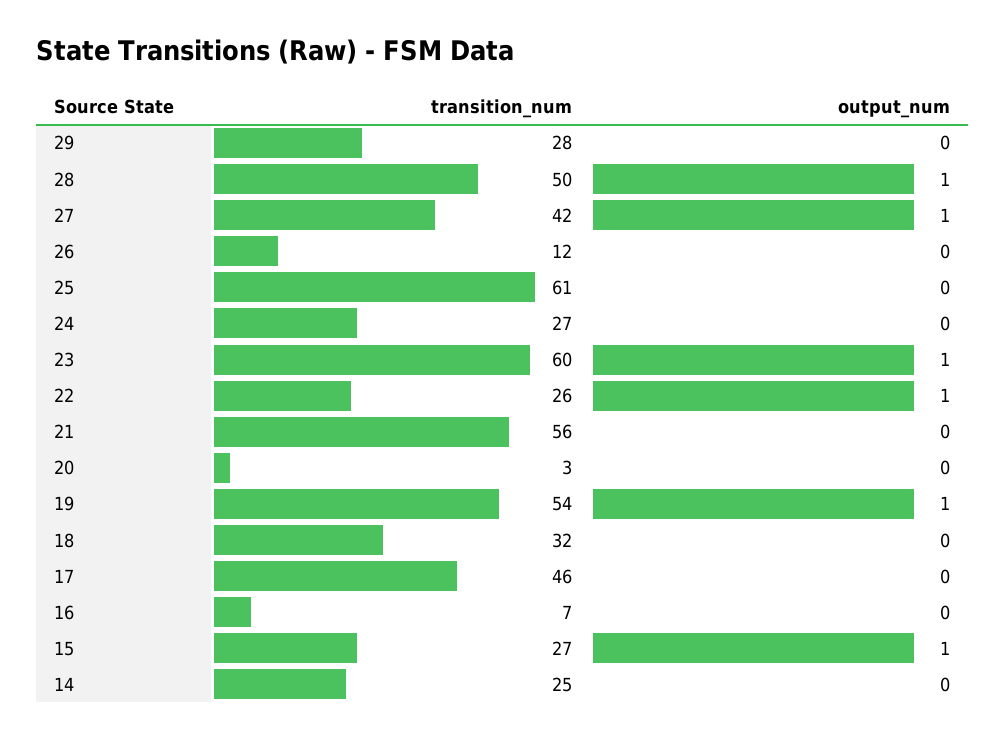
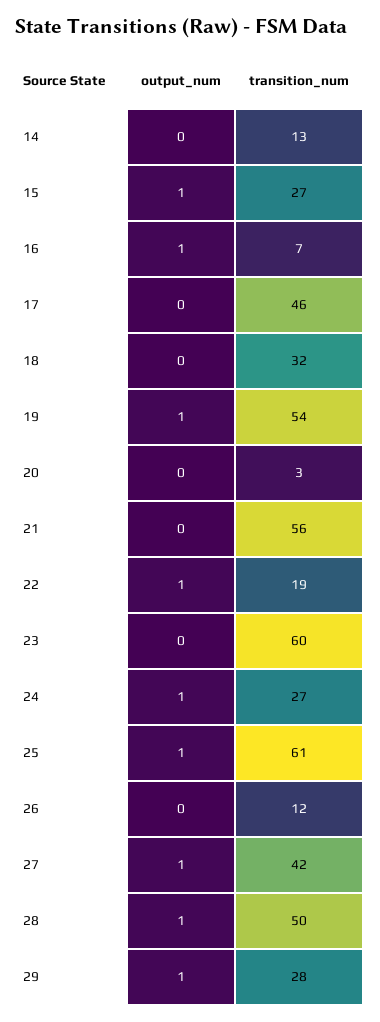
  {
    "transition_num": {
      "29": 28,
      "28": 50,
      "27": 42,
      "26": 12,
      "25": 61,
      "24": 27,
      "23": 60,
-     "22": 26,
+     "22": 19,
      "21": 56,
      "20": 3,
      "19": 54,
      "18": 32,
      "17": 46,
      "16": 7,
      "15": 27,
-     "14": 25
+     "14": 13
    },
    "output_num": {
-     "29": 0,
+     "29": 1,
      "28": 1,
      "27": 1,
      "26": 0,
-     "25": 0,
+     "25": 1,
-     "24": 0,
+     "24": 1,
-     "23": 1,
+     "23": 0,
      "22": 1,
      "21": 0,
      "20": 0,
      "19": 1,
      "18": 0,
      "17": 0,
-     "16": 0,
+     "16": 1,
      "15": 1,
      "14": 0
    }
  }

